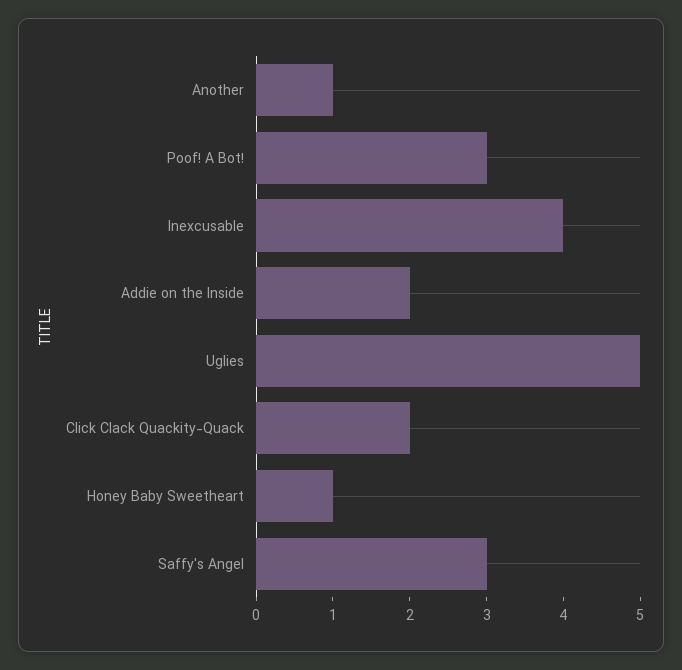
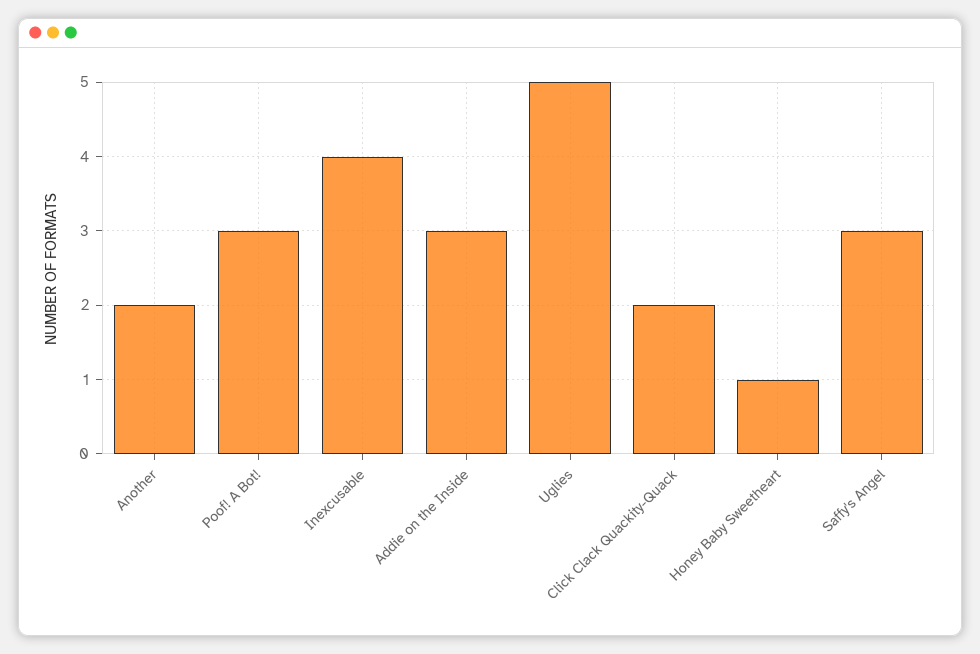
  {
-   "Another": 1,
+   "Another": 2,
    "Poof! A Bot!": 3,
    "Inexcusable": 4,
-   "Addie on the Inside": 2,
+   "Addie on the Inside": 3,
    "Uglies": 5,
    "Click Clack Quackity-Quack": 2,
    "Honey Baby Sweetheart": 1,
    "Saffy's Angel": 3
  }

